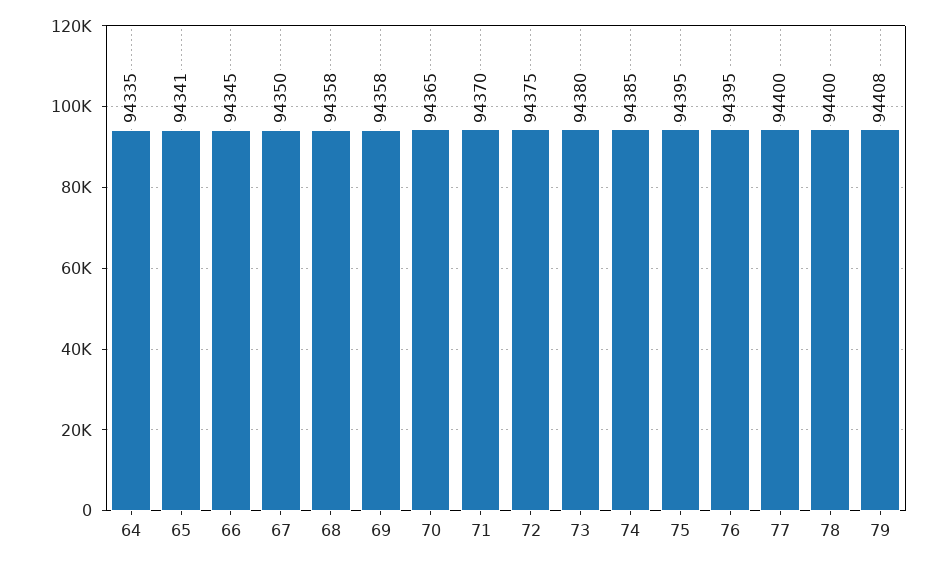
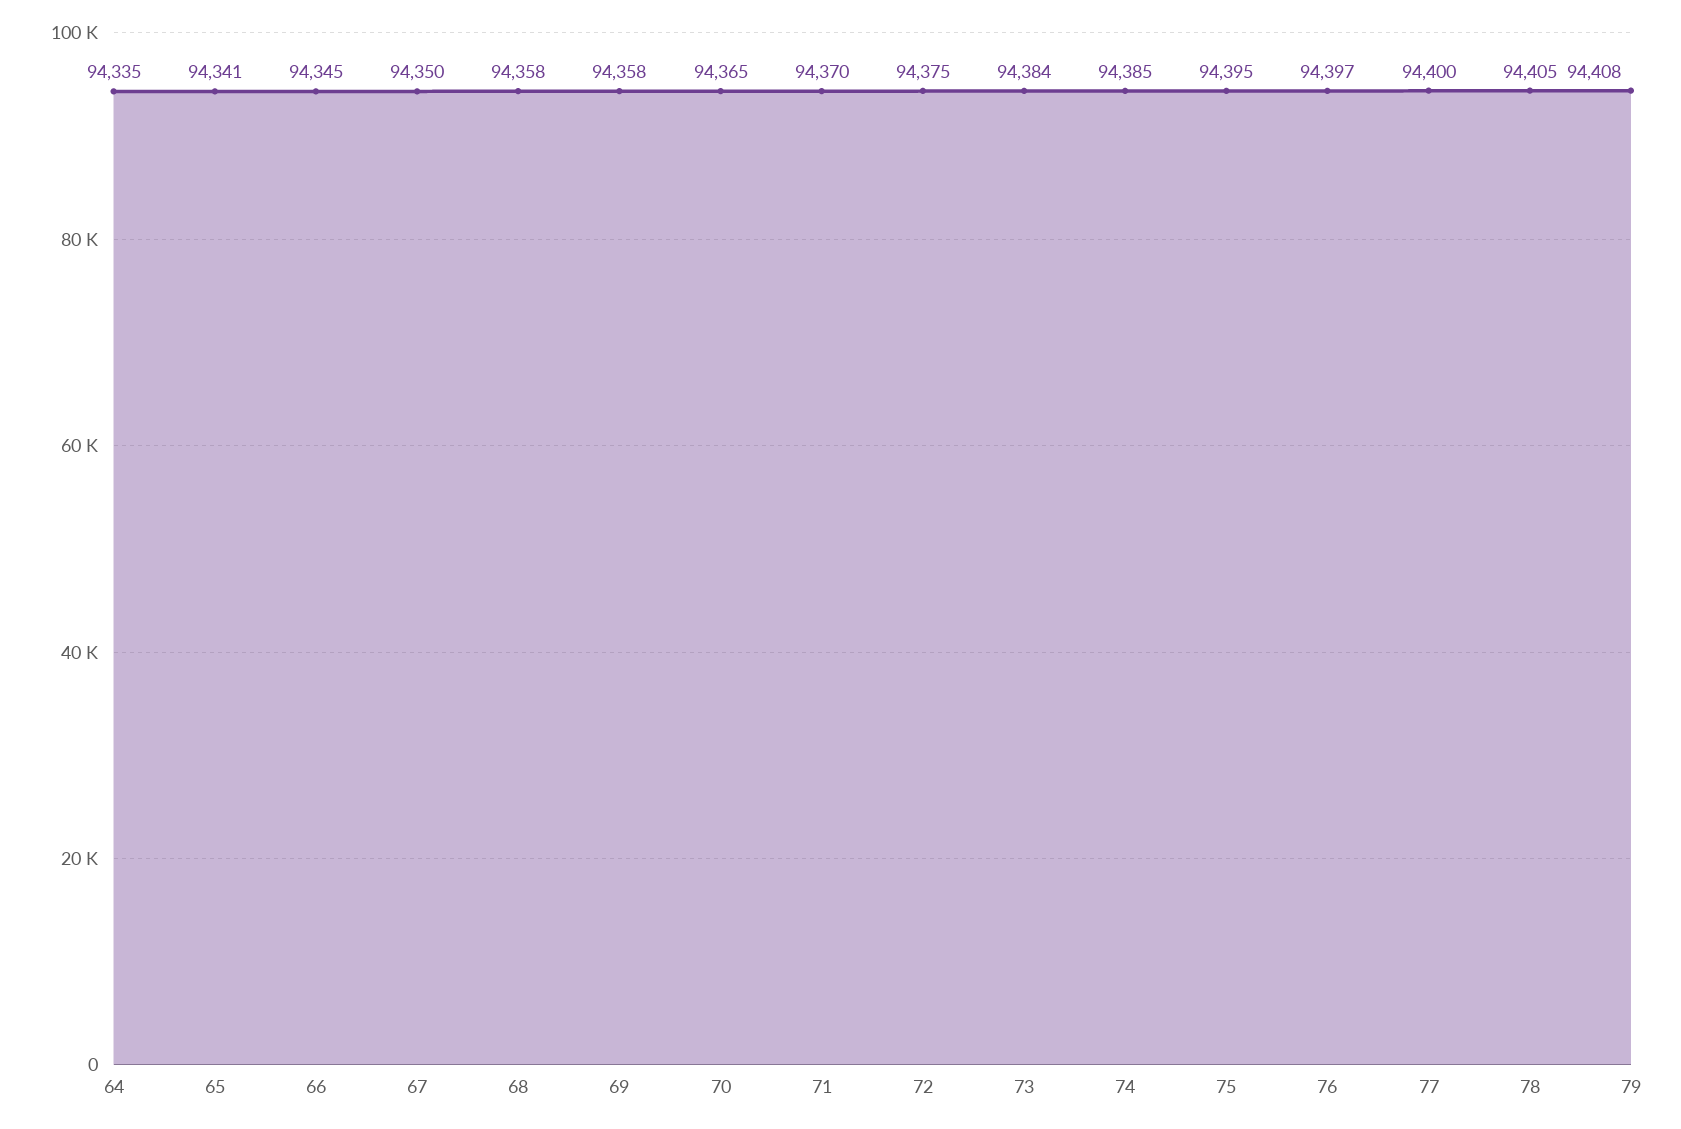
  {
    "64": 94335,
    "65": 94341,
    "66": 94345,
    "67": 94350,
    "68": 94358,
    "69": 94358,
    "70": 94365,
    "71": 94370,
    "72": 94375,
-   "73": 94380,
+   "73": 94384,
    "74": 94385,
    "75": 94395,
-   "76": 94395,
+   "76": 94397,
    "77": 94400,
-   "78": 94400,
+   "78": 94405,
    "79": 94408
  }

